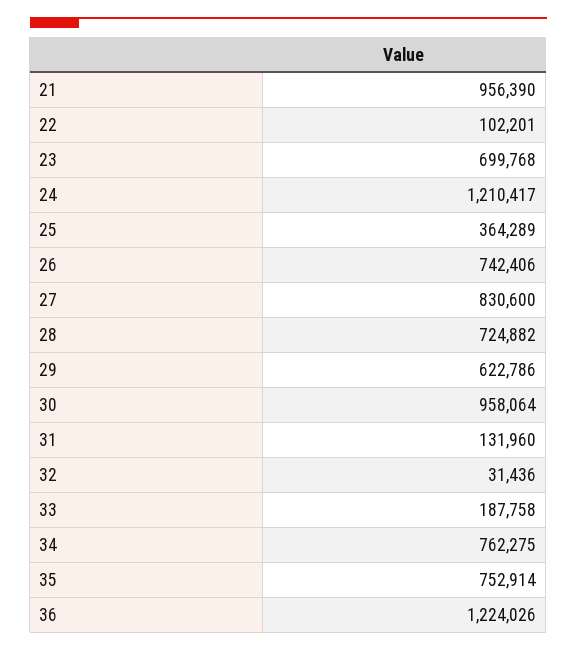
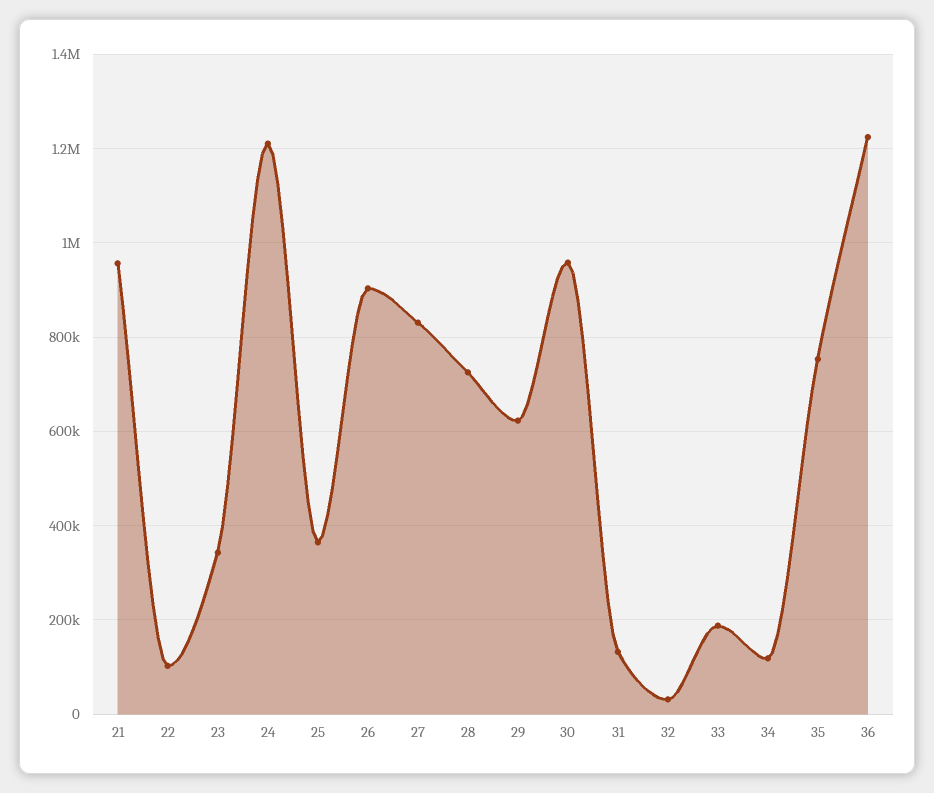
  {
    "21": 956390,
    "22": 102201,
-   "23": 699768,
+   "23": 340000,
    "24": 1210417,
    "25": 364289,
-   "26": 742406,
+   "26": 900000,
    "27": 830600,
    "28": 724882,
    "29": 622786,
    "30": 958064,
    "31": 131960,
    "32": 31436,
    "33": 187758,
-   "34": 762275,
+   "34": 120000,
    "35": 752914,
    "36": 1224026
  }

